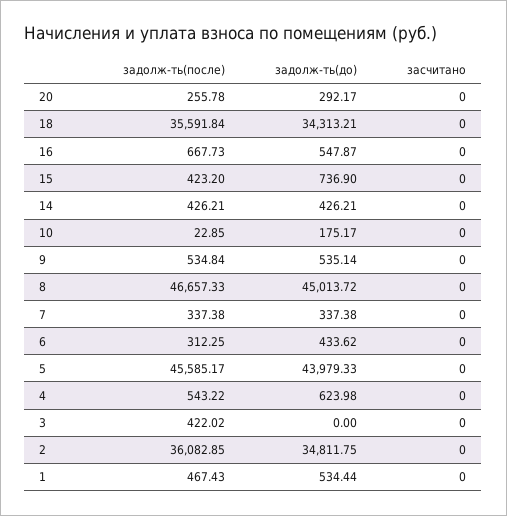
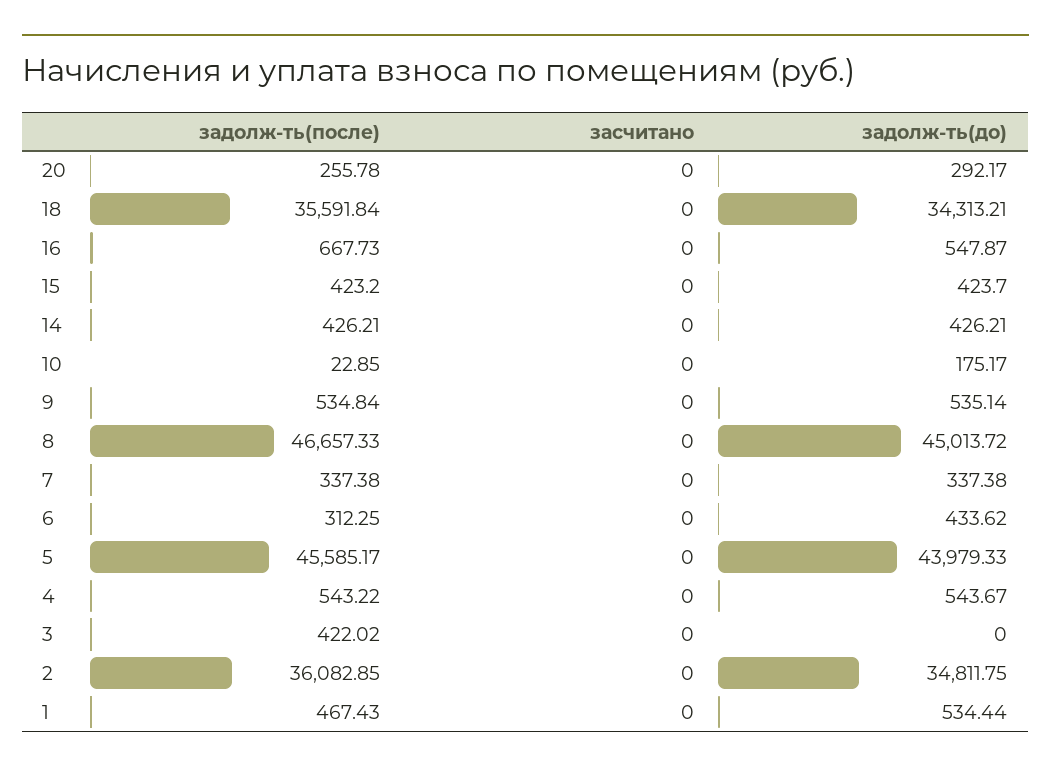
  {
    "задолж-ть(после)": {
      "20": 255.78,
      "18": 35591.84,
      "16": 667.73,
      "15": 423.2,
      "14": 426.21,
      "10": 22.85,
      "9": 534.84,
      "8": 46657.33,
      "7": 337.38,
      "6": 312.25,
      "5": 45585.17,
      "4": 543.22,
      "3": 422.02,
      "2": 36082.85,
      "1": 467.43
    },
    "задолж-ть(до)": {
      "20": 292.17,
      "18": 34313.21,
      "16": 547.87,
-     "15": 736.9,
+     "15": 423.7,
      "14": 426.21,
      "10": 175.17,
      "9": 535.14,
      "8": 45013.72,
      "7": 337.38,
      "6": 433.62,
      "5": 43979.33,
-     "4": 623.98,
+     "4": 543.67,
      "3": 0,
      "2": 34811.75,
      "1": 534.44
    },
    "засчитано": {
      "20": 0,
      "18": 0,
      "16": 0,
      "15": 0,
      "14": 0,
      "10": 0,
      "9": 0,
      "8": 0,
      "7": 0,
      "6": 0,
      "5": 0,
      "4": 0,
      "3": 0,
      "2": 0,
      "1": 0
    }
  }

